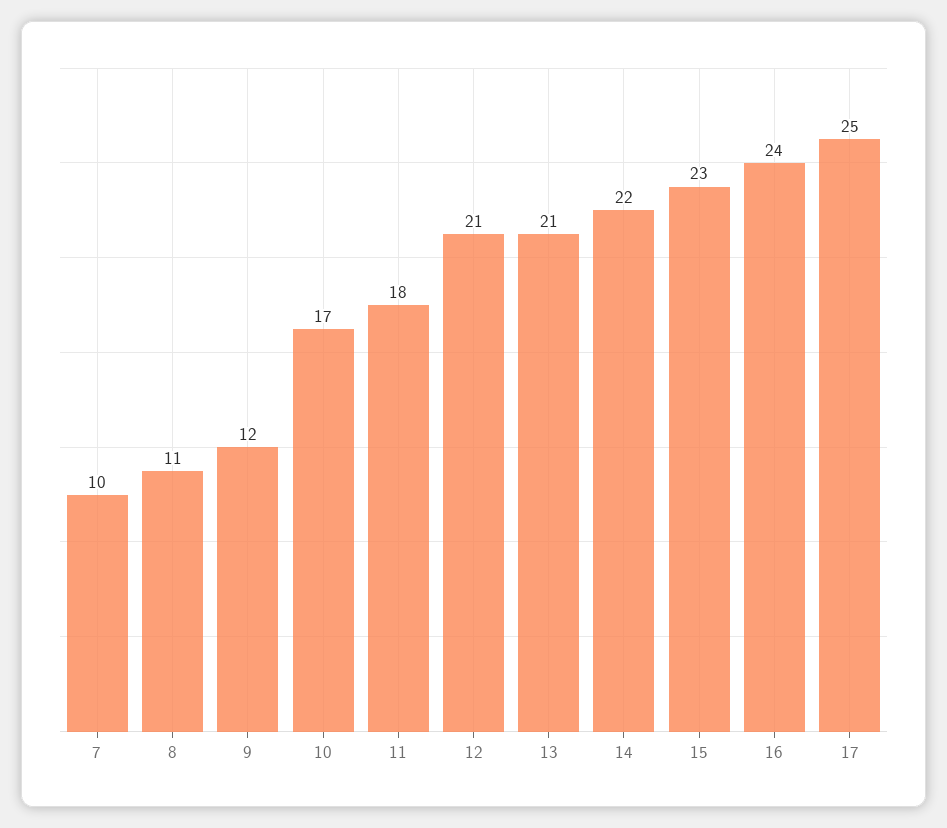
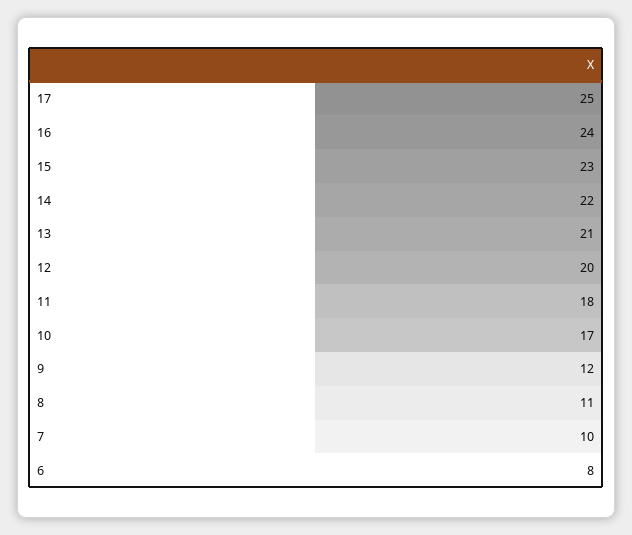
  {
    "7": 10,
    "8": 11,
    "9": 12,
    "10": 17,
    "11": 18,
-   "12": 21,
+   "12": 20,
    "13": 21,
    "14": 22,
    "15": 23,
    "16": 24,
-   "17": 25
+   "17": 25,
+   "6": 8
  }

